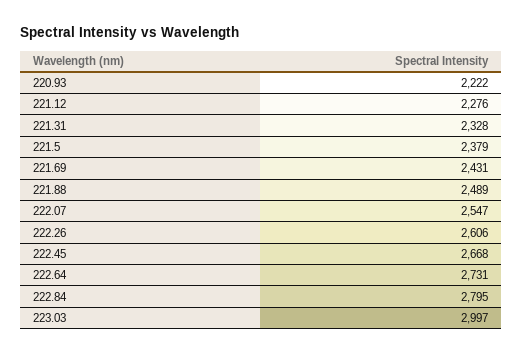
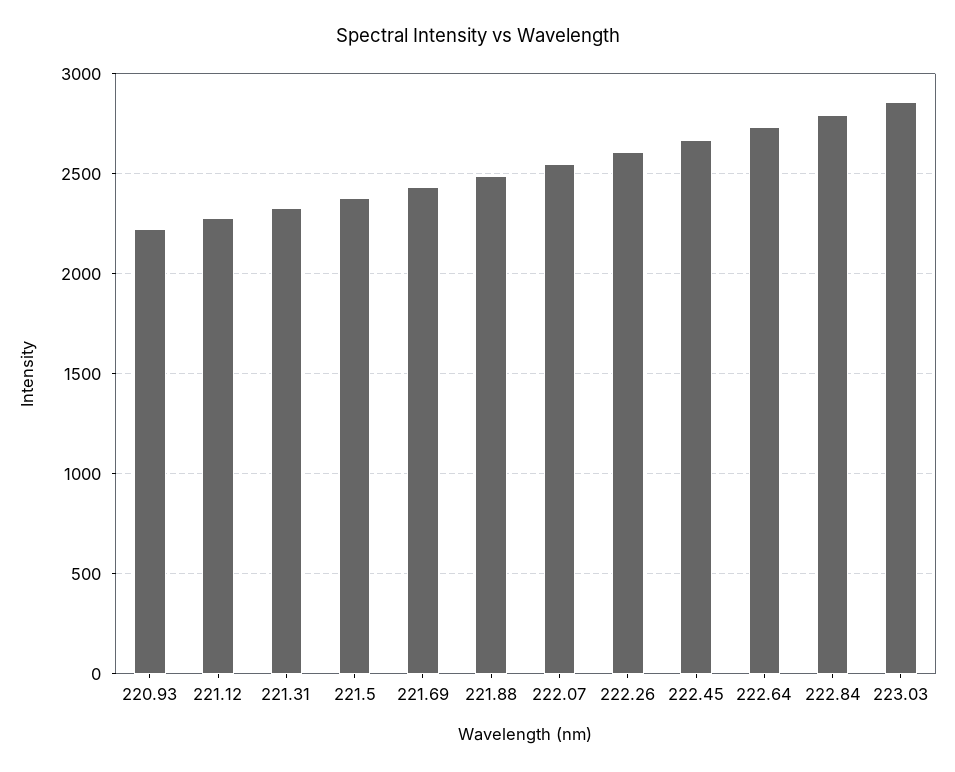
  {
    "220.93": 2222,
    "221.12": 2276,
    "221.31": 2328,
    "221.5": 2379,
    "221.69": 2431,
    "221.88": 2489,
    "222.07": 2547,
    "222.26": 2606,
    "222.45": 2668,
    "222.64": 2731,
    "222.84": 2795,
-   "223.03": 2997
+   "223.03": 2850
  }

